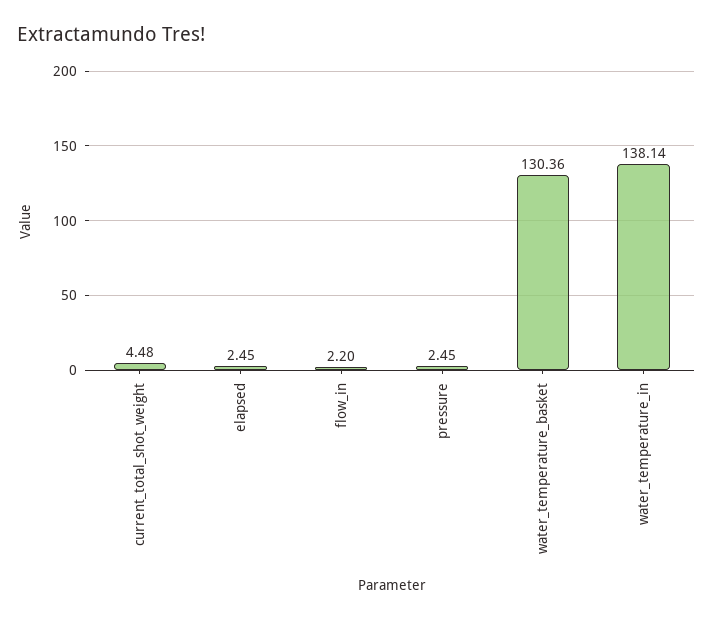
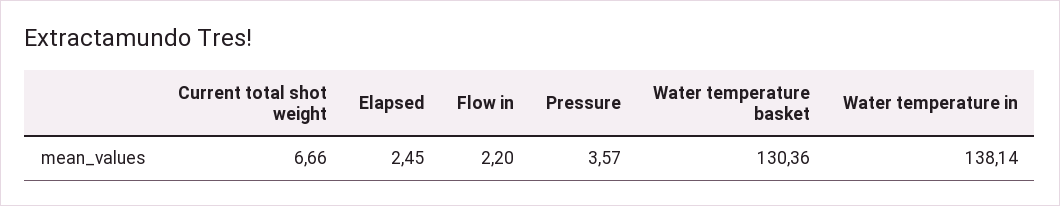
  {
-   "current_total_shot_weight": 4.48,
+   "current_total_shot_weight": 6.66,
    "elapsed": 2.45,
    "flow_in": 2.2,
-   "pressure": 2.45,
+   "pressure": 3.57,
    "water_temperature_basket": 130.36,
    "water_temperature_in": 138.14
  }

